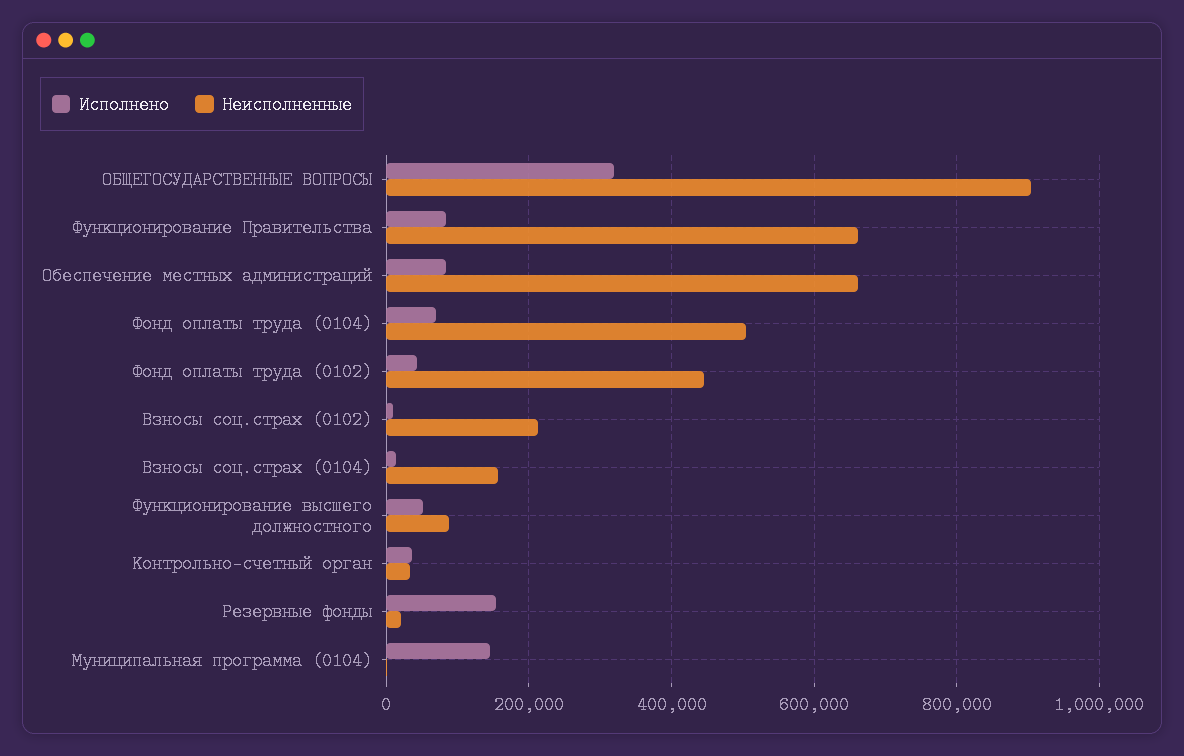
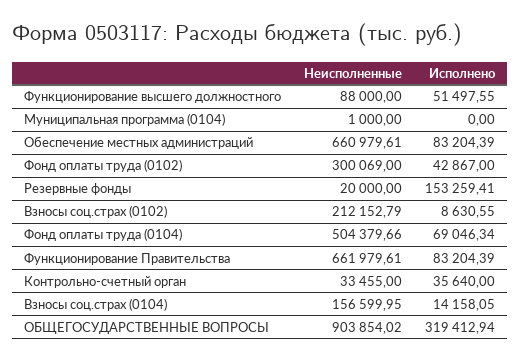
  {
    "Исполнено": {
      "ОБЩЕГОСУДАРСТВЕННЫЕ ВОПРОСЫ": 319412.94,
      "Функционирование Правительства": 83204.39,
      "Обеспечение местных администраций": 83204.39,
      "Фонд оплаты труда (0104)": 69046.34,
      "Фонд оплаты труда (0102)": 42867,
      "Взносы соц.страх (0102)": 8630.55,
      "Взносы соц.страх (0104)": 14158.05,
      "Функционирование высшего должностного": 51497.55,
      "Контрольно-счетный орган": 35640,
      "Резервные фонды": 153259.41,
-     "Муниципальная программа (0104)": 140000
+     "Муниципальная программа (0104)": 0
    },
    "Неисполненные": {
      "ОБЩЕГОСУДАРСТВЕННЫЕ ВОПРОСЫ": 903854.02,
      "Функционирование Правительства": 661979.61,
      "Обеспечение местных администраций": 660979.61,
      "Фонд оплаты труда (0104)": 504379.66,
-     "Фонд оплаты труда (0102)": 440000,
+     "Фонд оплаты труда (0102)": 300069,
      "Взносы соц.страх (0102)": 212152.79,
      "Взносы соц.страх (0104)": 156599.95,
      "Функционирование высшего должностного": 88000,
      "Контрольно-счетный орган": 33455,
      "Резервные фонды": 20000,
      "Муниципальная программа (0104)": 1000
    }
  }

